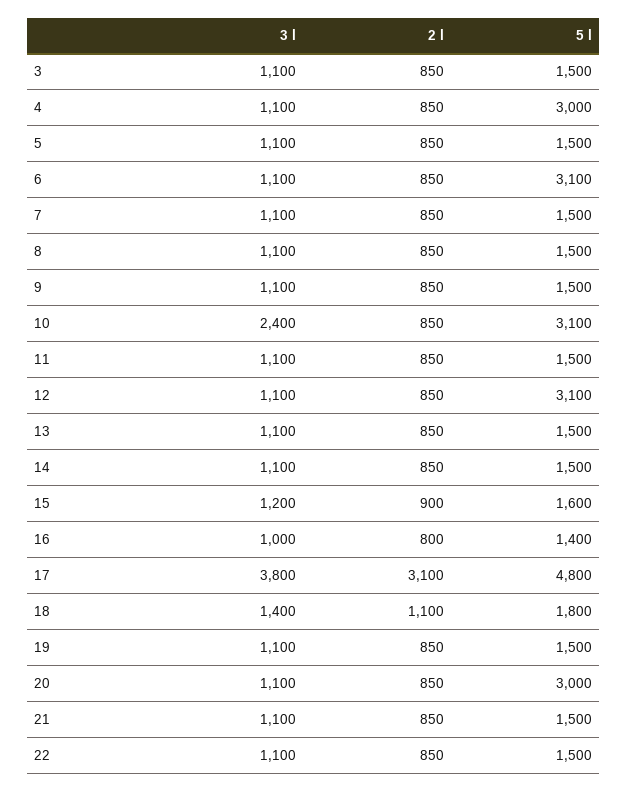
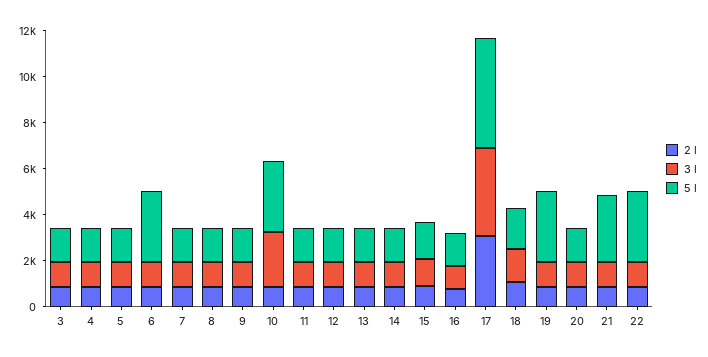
  {
    "3 l": {
      "3": 1100,
      "4": 1100,
      "5": 1100,
      "6": 1100,
      "7": 1100,
      "8": 1100,
      "9": 1100,
      "10": 2400,
      "11": 1100,
      "12": 1100,
      "13": 1100,
      "14": 1100,
      "15": 1200,
      "16": 1000,
      "17": 3800,
      "18": 1400,
      "19": 1100,
      "20": 1100,
      "21": 1100,
      "22": 1100
    },
    "2 l": {
      "3": 850,
      "4": 850,
      "5": 850,
      "6": 850,
      "7": 850,
      "8": 850,
      "9": 850,
      "10": 850,
      "11": 850,
      "12": 850,
      "13": 850,
      "14": 850,
      "15": 900,
      "16": 800,
      "17": 3100,
      "18": 1100,
      "19": 850,
      "20": 850,
      "21": 850,
      "22": 850
    },
    "5 l": {
      "3": 1500,
-     "4": 3000,
+     "4": 1500,
      "5": 1500,
      "6": 3100,
      "7": 1500,
      "8": 1500,
      "9": 1500,
      "10": 3100,
      "11": 1500,
-     "12": 3100,
+     "12": 1500,
      "13": 1500,
      "14": 1500,
      "15": 1600,
      "16": 1400,
      "17": 4800,
      "18": 1800,
-     "19": 1500,
+     "19": 3000,
-     "20": 3000,
+     "20": 1500,
-     "21": 1500,
+     "21": 3000,
-     "22": 1500
+     "22": 3000
    }
  }

